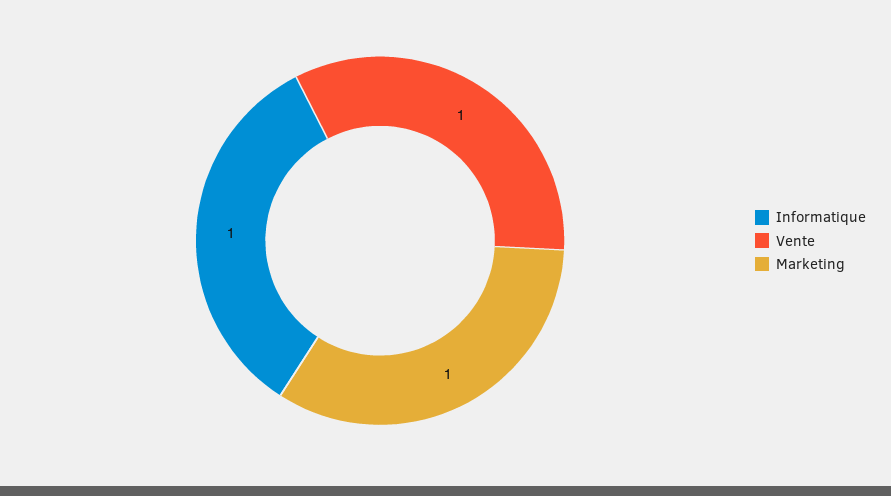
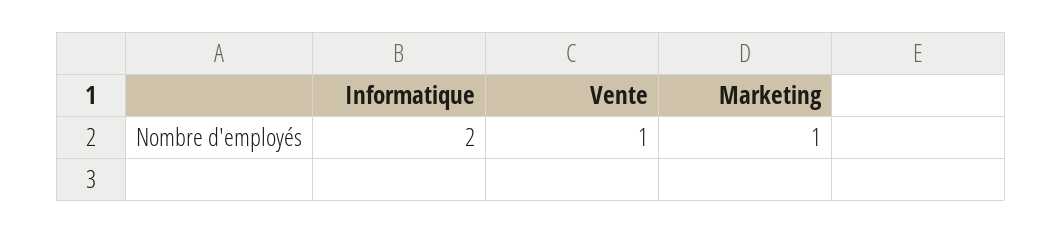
  {
-   "Informatique": 1,
+   "Informatique": 2,
    "Vente": 1,
    "Marketing": 1
  }

